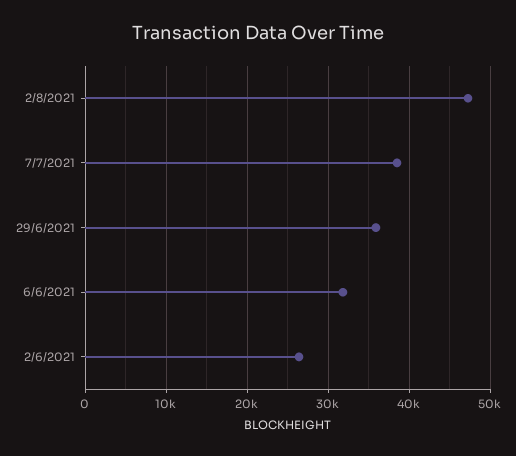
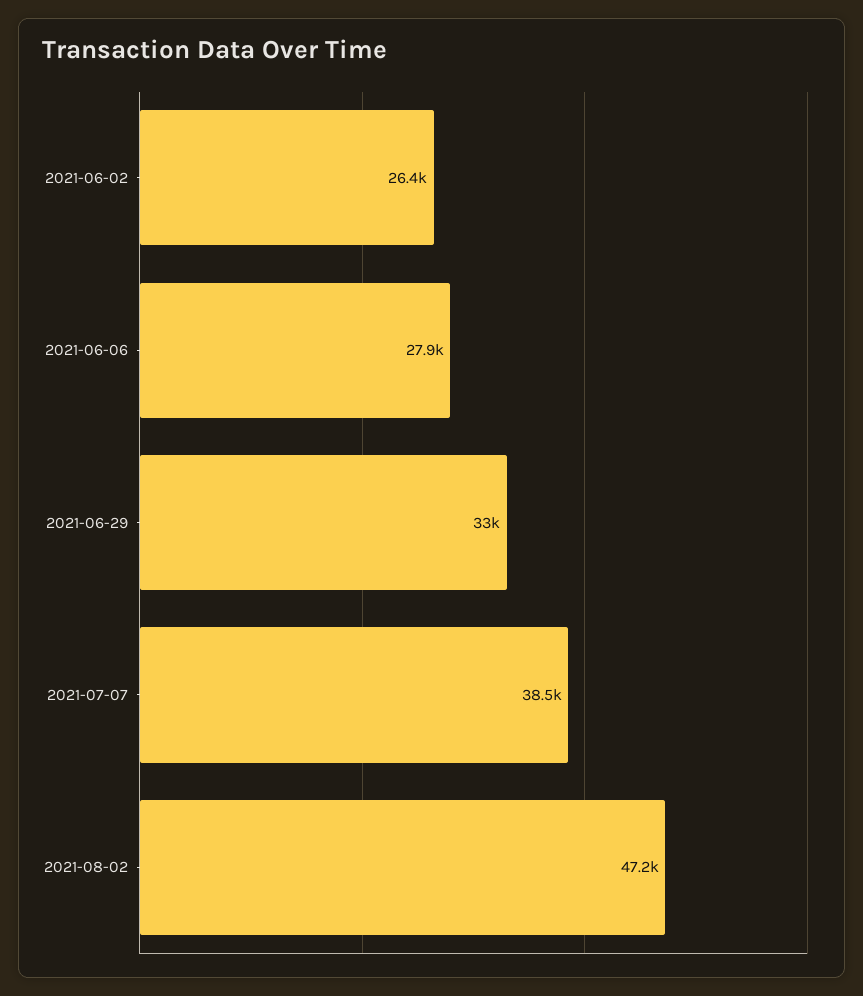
  {
    "2/8/2021": 47200,
    "7/7/2021": 38500,
-   "29/6/2021": 36000,
+   "29/6/2021": 33000,
-   "6/6/2021": 32000,
+   "6/6/2021": 27900,
    "2/6/2021": 26400
  }

